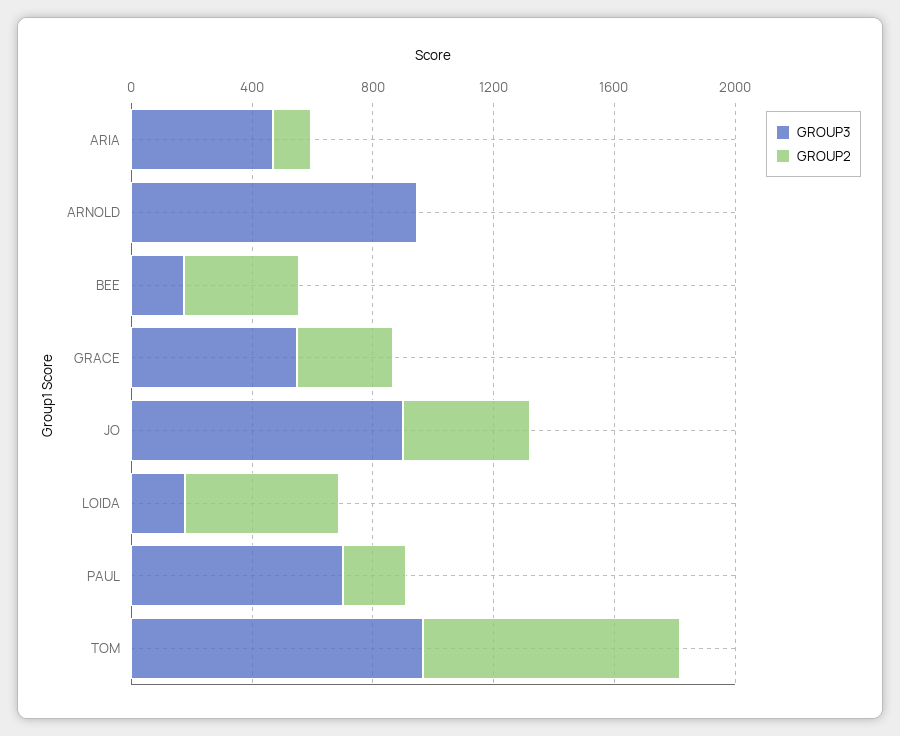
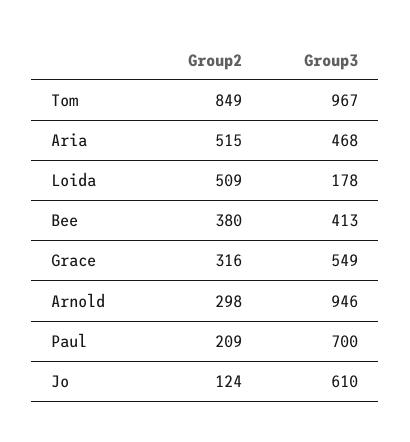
  {
    "GROUP3": {
      "ARIA": 468,
      "ARNOLD": 946,
-     "BEE": 200,
+     "BEE": 413,
      "GRACE": 549,
-     "JO": 900,
+     "JO": 610,
      "LOIDA": 178,
      "PAUL": 700,
      "TOM": 967
    },
    "GROUP2": {
-     "ARIA": 100,
+     "ARIA": 515,
-     "ARNOLD": 0,
+     "ARNOLD": 298,
      "BEE": 380,
      "GRACE": 316,
-     "JO": 400,
+     "JO": 124,
      "LOIDA": 509,
      "PAUL": 209,
      "TOM": 849
    }
  }

